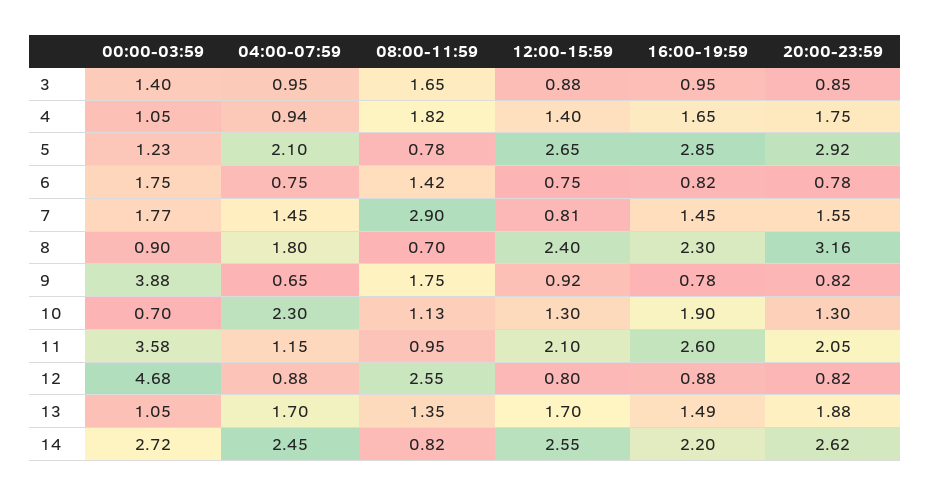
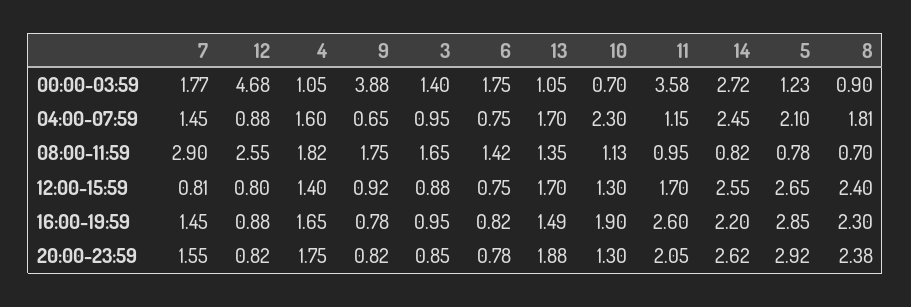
  {
    "00:00-03:59": {
      "3": 1.4,
      "4": 1.05,
      "5": 1.23,
      "6": 1.75,
      "7": 1.77,
      "8": 0.9,
      "9": 3.88,
      "10": 0.7,
      "11": 3.58,
      "12": 4.68,
      "13": 1.05,
      "14": 2.72
    },
    "04:00-07:59": {
      "3": 0.95,
-     "4": 0.94,
+     "4": 1.6,
      "5": 2.1,
      "6": 0.75,
      "7": 1.45,
-     "8": 1.8,
+     "8": 1.81,
      "9": 0.65,
      "10": 2.3,
      "11": 1.15,
      "12": 0.88,
      "13": 1.7,
      "14": 2.45
    },
    "08:00-11:59": {
      "3": 1.65,
      "4": 1.82,
      "5": 0.78,
      "6": 1.42,
      "7": 2.9,
      "8": 0.7,
      "9": 1.75,
      "10": 1.13,
      "11": 0.95,
      "12": 2.55,
      "13": 1.35,
      "14": 0.82
    },
    "12:00-15:59": {
      "3": 0.88,
      "4": 1.4,
      "5": 2.65,
      "6": 0.75,
      "7": 0.81,
      "8": 2.4,
      "9": 0.92,
      "10": 1.3,
-     "11": 2.1,
+     "11": 1.7,
      "12": 0.8,
      "13": 1.7,
      "14": 2.55
    },
    "16:00-19:59": {
      "3": 0.95,
      "4": 1.65,
      "5": 2.85,
      "6": 0.82,
      "7": 1.45,
      "8": 2.3,
      "9": 0.78,
      "10": 1.9,
      "11": 2.6,
      "12": 0.88,
      "13": 1.49,
      "14": 2.2
    },
    "20:00-23:59": {
      "3": 0.85,
      "4": 1.75,
      "5": 2.92,
      "6": 0.78,
      "7": 1.55,
-     "8": 3.16,
+     "8": 2.38,
      "9": 0.82,
      "10": 1.3,
      "11": 2.05,
      "12": 0.82,
      "13": 1.88,
      "14": 2.62
    }
  }

